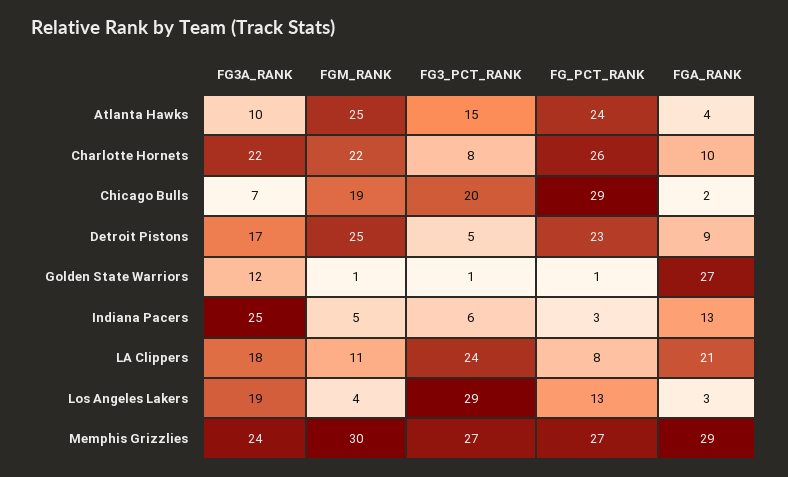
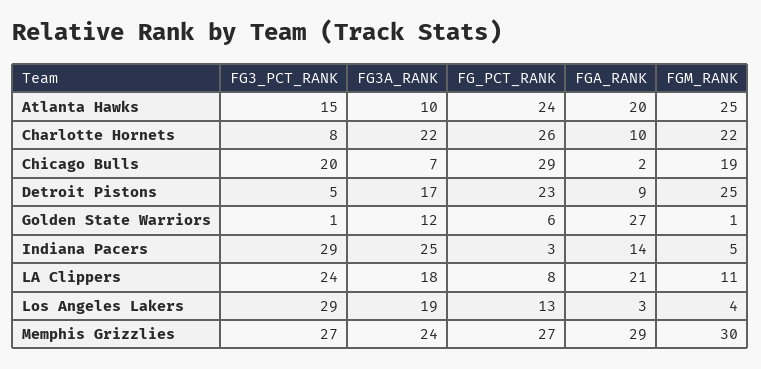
  {
    "FG3A_RANK": {
      "Atlanta Hawks": 10,
      "Charlotte Hornets": 22,
      "Chicago Bulls": 7,
      "Detroit Pistons": 17,
      "Golden State Warriors": 12,
      "Indiana Pacers": 25,
      "LA Clippers": 18,
      "Los Angeles Lakers": 19,
      "Memphis Grizzlies": 24
    },
    "FGM_RANK": {
      "Atlanta Hawks": 25,
      "Charlotte Hornets": 22,
      "Chicago Bulls": 19,
      "Detroit Pistons": 25,
      "Golden State Warriors": 1,
      "Indiana Pacers": 5,
      "LA Clippers": 11,
      "Los Angeles Lakers": 4,
      "Memphis Grizzlies": 30
    },
    "FG3_PCT_RANK": {
      "Atlanta Hawks": 15,
      "Charlotte Hornets": 8,
      "Chicago Bulls": 20,
      "Detroit Pistons": 5,
      "Golden State Warriors": 1,
-     "Indiana Pacers": 6,
+     "Indiana Pacers": 29,
      "LA Clippers": 24,
      "Los Angeles Lakers": 29,
      "Memphis Grizzlies": 27
    },
    "FG_PCT_RANK": {
      "Atlanta Hawks": 24,
      "Charlotte Hornets": 26,
      "Chicago Bulls": 29,
      "Detroit Pistons": 23,
-     "Golden State Warriors": 1,
+     "Golden State Warriors": 6,
      "Indiana Pacers": 3,
      "LA Clippers": 8,
      "Los Angeles Lakers": 13,
      "Memphis Grizzlies": 27
    },
    "FGA_RANK": {
-     "Atlanta Hawks": 4,
+     "Atlanta Hawks": 20,
      "Charlotte Hornets": 10,
      "Chicago Bulls": 2,
      "Detroit Pistons": 9,
      "Golden State Warriors": 27,
-     "Indiana Pacers": 13,
+     "Indiana Pacers": 14,
      "LA Clippers": 21,
      "Los Angeles Lakers": 3,
      "Memphis Grizzlies": 29
    }
  }

